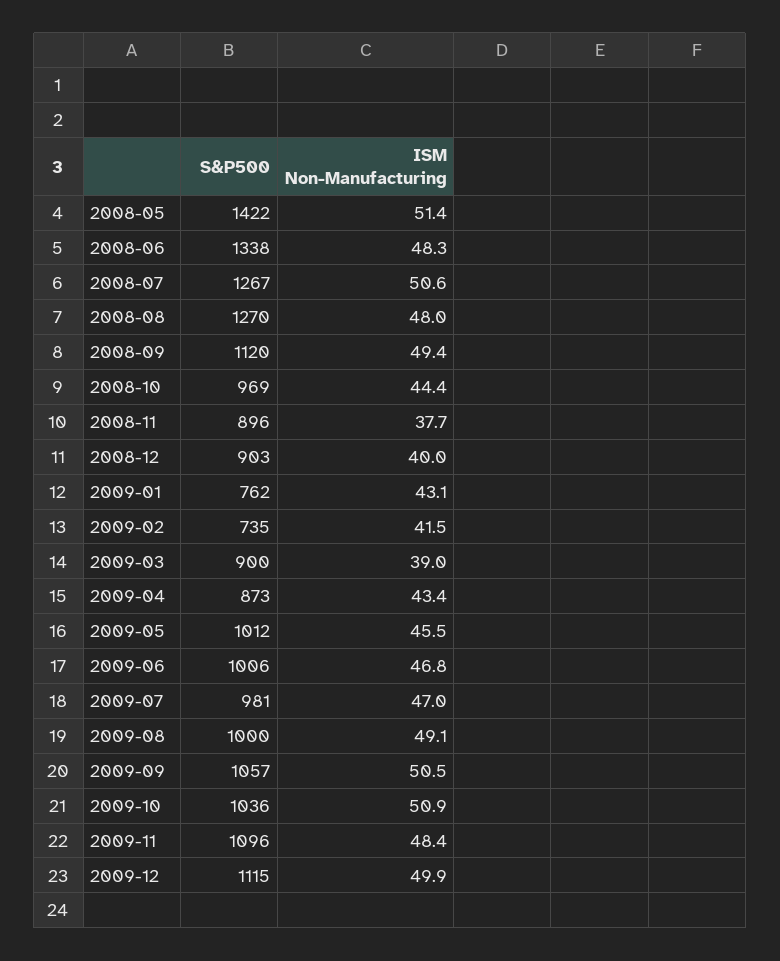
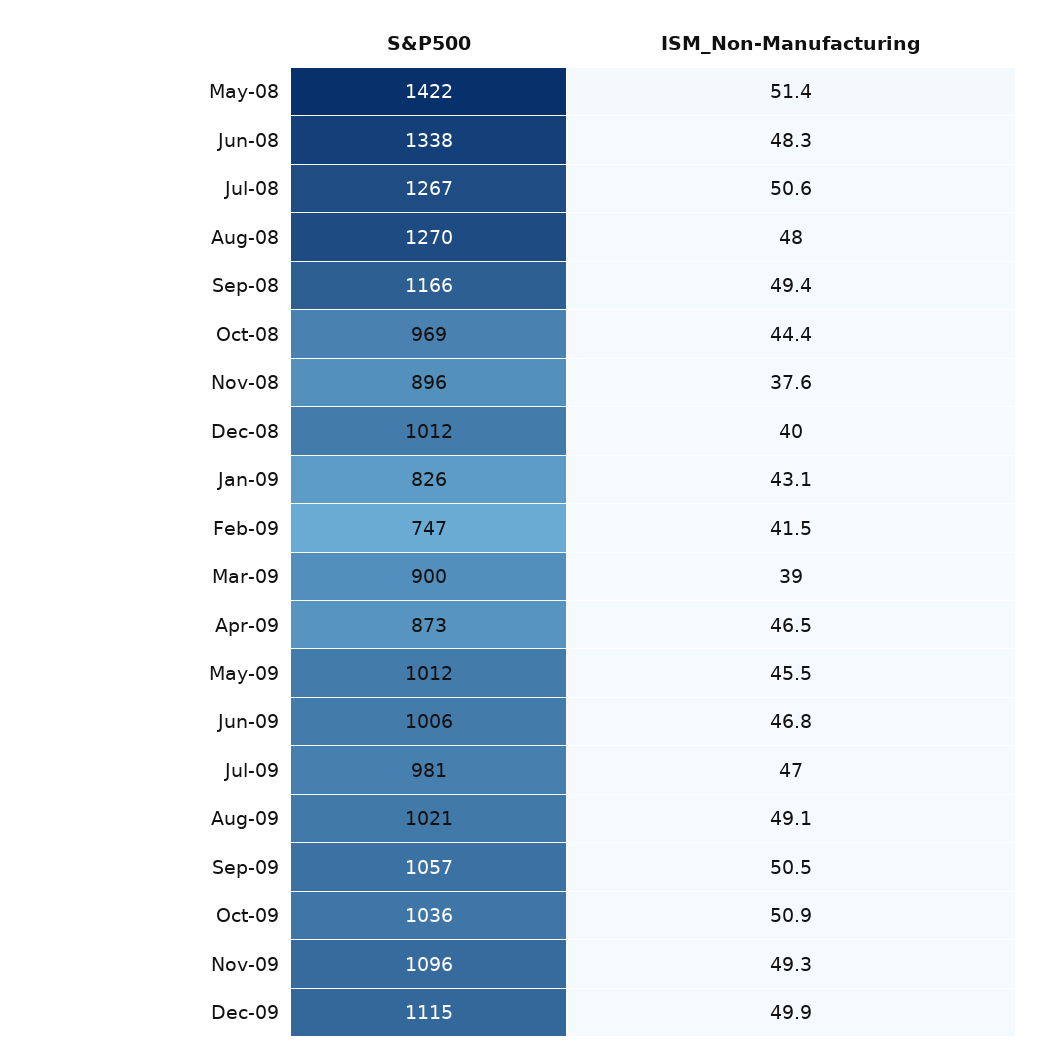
  {
    "S&P500": {
      "2008-05": 1422,
      "2008-06": 1338,
      "2008-07": 1267,
      "2008-08": 1270,
-     "2008-09": 1120,
+     "2008-09": 1166,
      "2008-10": 969,
      "2008-11": 896,
-     "2008-12": 903,
+     "2008-12": 1012,
-     "2009-01": 762,
+     "2009-01": 826,
-     "2009-02": 735,
+     "2009-02": 747,
      "2009-03": 900,
      "2009-04": 873,
      "2009-05": 1012,
      "2009-06": 1006,
      "2009-07": 981,
-     "2009-08": 1000,
+     "2009-08": 1021,
      "2009-09": 1057,
      "2009-10": 1036,
      "2009-11": 1096,
      "2009-12": 1115
    },
    "ISM Non-Manufacturing": {
      "2008-05": 51.4,
      "2008-06": 48.3,
      "2008-07": 50.6,
      "2008-08": 48,
      "2008-09": 49.4,
      "2008-10": 44.4,
-     "2008-11": 37.7,
+     "2008-11": 37.6,
      "2008-12": 40,
      "2009-01": 43.1,
      "2009-02": 41.5,
      "2009-03": 39,
-     "2009-04": 43.4,
+     "2009-04": 46.5,
      "2009-05": 45.5,
      "2009-06": 46.8,
      "2009-07": 47,
      "2009-08": 49.1,
      "2009-09": 50.5,
      "2009-10": 50.9,
-     "2009-11": 48.4,
+     "2009-11": 49.3,
      "2009-12": 49.9
    }
  }

